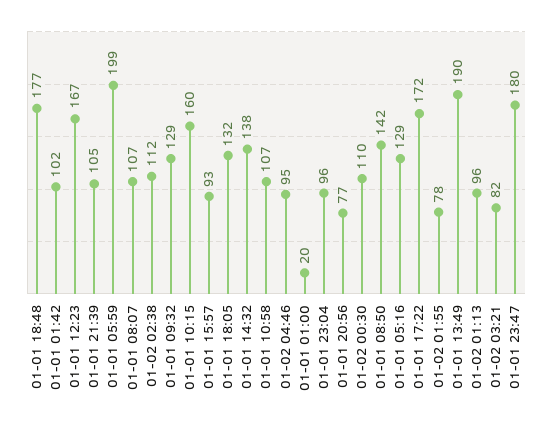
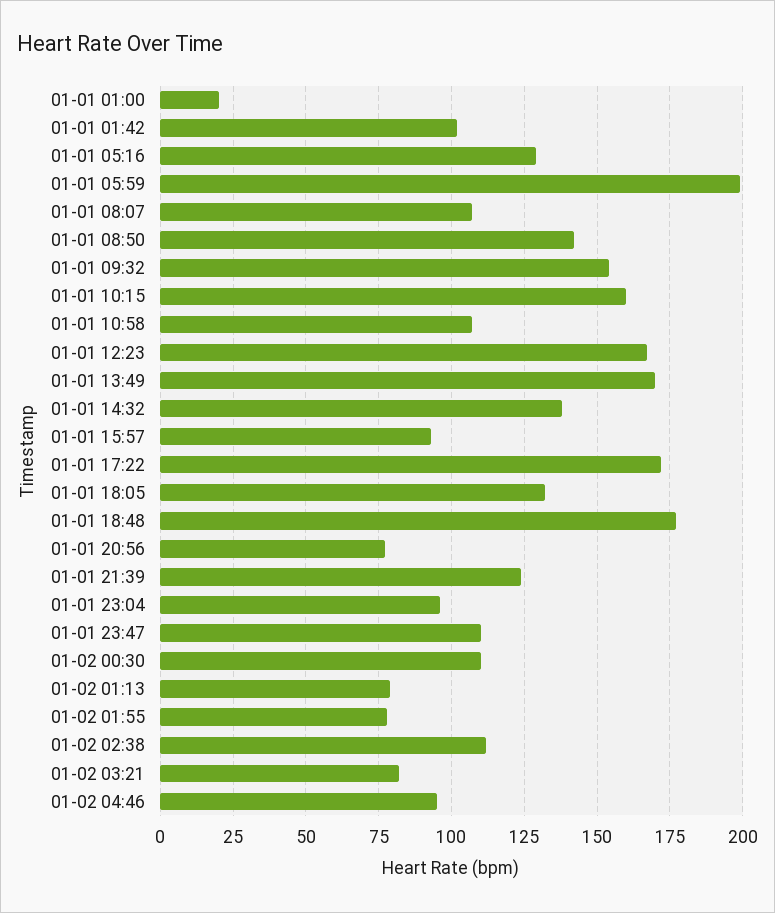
  {
    "01-01 18:48": 177,
    "01-01 01:42": 102,
    "01-01 12:23": 167,
-   "01-01 21:39": 105,
+   "01-01 21:39": 125,
    "01-01 05:59": 199,
    "01-01 08:07": 107,
    "01-02 02:38": 112,
-   "01-01 09:32": 129,
+   "01-01 09:32": 155,
    "01-01 10:15": 160,
    "01-01 15:57": 93,
    "01-01 18:05": 132,
    "01-01 14:32": 138,
    "01-01 10:58": 107,
    "01-02 04:46": 95,
    "01-01 01:00": 20,
    "01-01 23:04": 96,
    "01-01 20:56": 77,
    "01-02 00:30": 110,
    "01-01 08:50": 142,
    "01-01 05:16": 129,
    "01-01 17:22": 172,
    "01-02 01:55": 78,
-   "01-01 13:49": 190,
+   "01-01 13:49": 170,
-   "01-02 01:13": 96,
+   "01-02 01:13": 80,
    "01-02 03:21": 82,
-   "01-01 23:47": 180
+   "01-01 23:47": 110
  }

